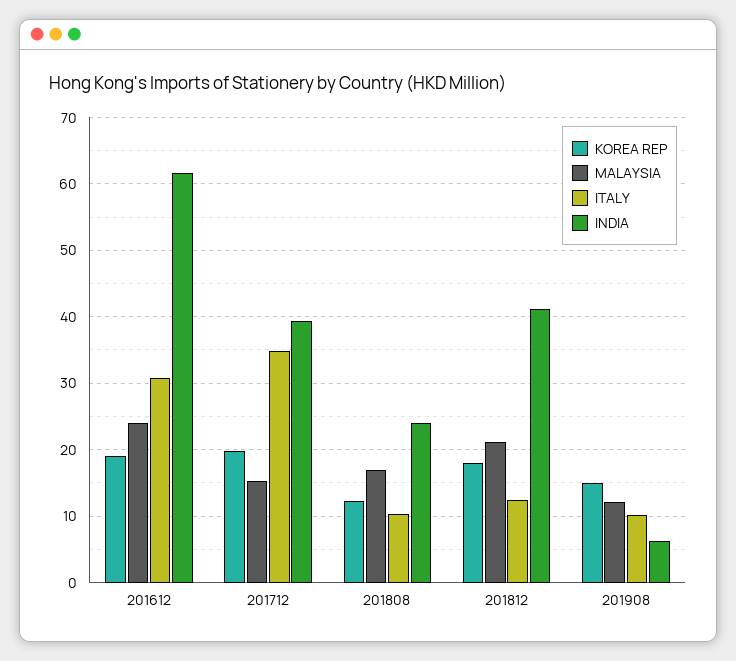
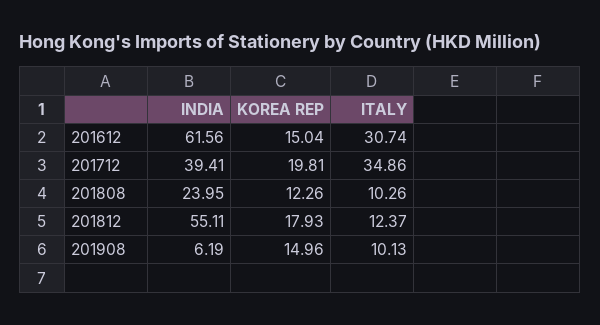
  {
    "KOREA REP": {
-     "201612": 19,
+     "201612": 15.04,
      "201712": 19.81,
      "201808": 12.26,
      "201812": 17.93,
      "201908": 14.96
    },
-   "MALAYSIA": {
-     "201612": 24,
-     "201712": 15,
-     "201808": 17,
-     "201812": 21,
-     "201908": 12
-   },
    "ITALY": {
      "201612": 30.74,
      "201712": 34.86,
      "201808": 10.26,
      "201812": 12.37,
      "201908": 10.13
    },
    "INDIA": {
      "201612": 61.56,
      "201712": 39.41,
      "201808": 23.95,
-     "201812": 41,
+     "201812": 55.11,
      "201908": 6.19
    }
  }

